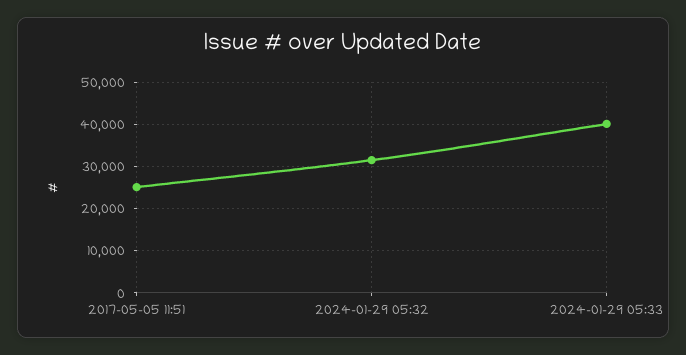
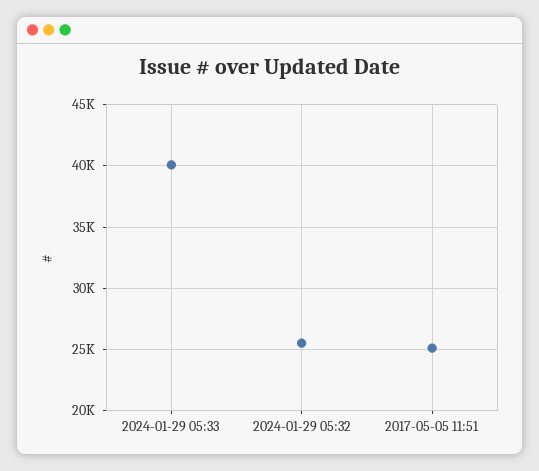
  {
    "2017-05-05 11:51": 25000,
-   "2024-01-29 05:32": 32000,
+   "2024-01-29 05:32": 25500,
    "2024-01-29 05:33": 40000
  }

